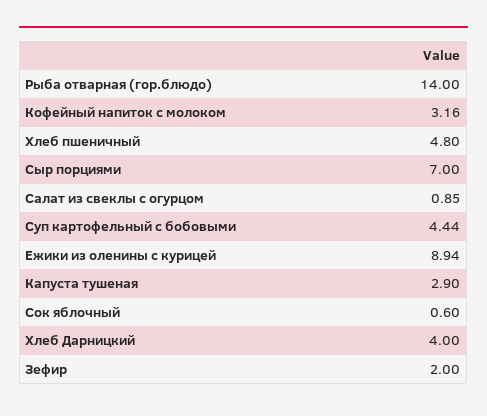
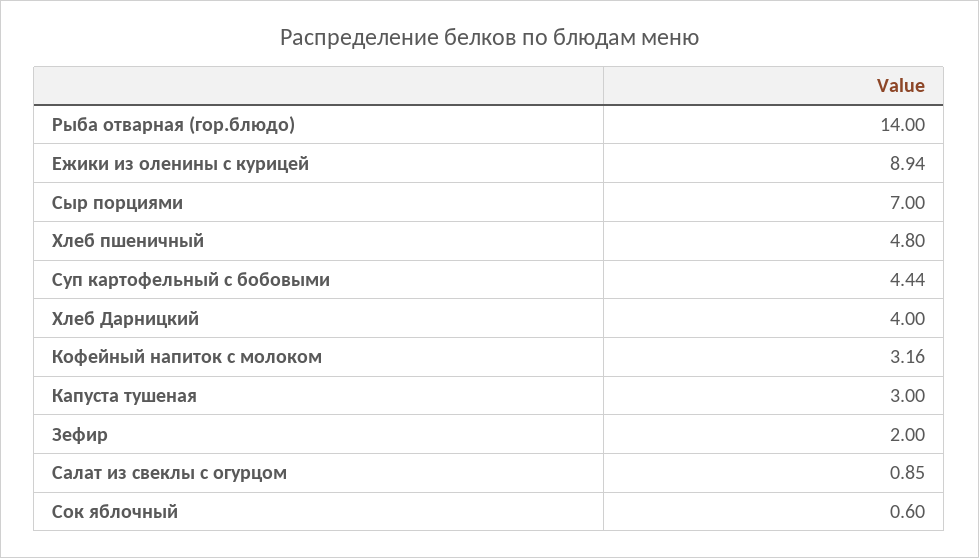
  {
    "Рыба отварная (гор.блюдо)": 14,
    "Кофейный напиток с молоком": 3.16,
    "Хлеб пшеничный": 4.8,
    "Сыр порциями": 7,
    "Салат из свеклы с огурцом": 0.85,
    "Суп картофельный с бобовыми": 4.44,
    "Ежики из оленины с курицей": 8.94,
-   "Капуста тушеная": 2.9,
+   "Капуста тушеная": 3,
    "Сок яблочный": 0.6,
    "Хлеб Дарницкий": 4,
    "Зефир": 2
  }

